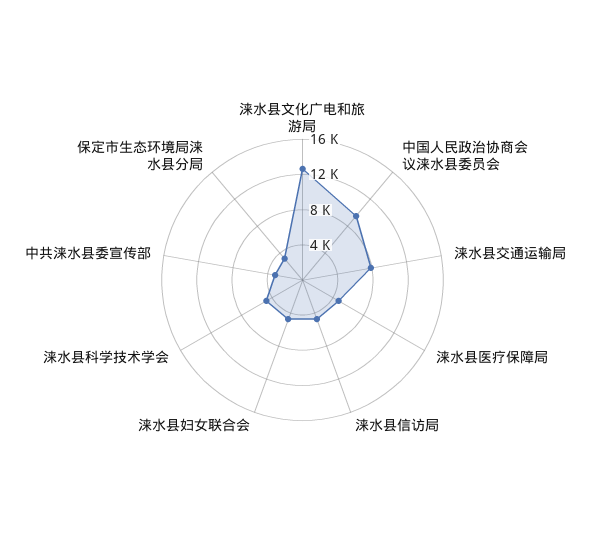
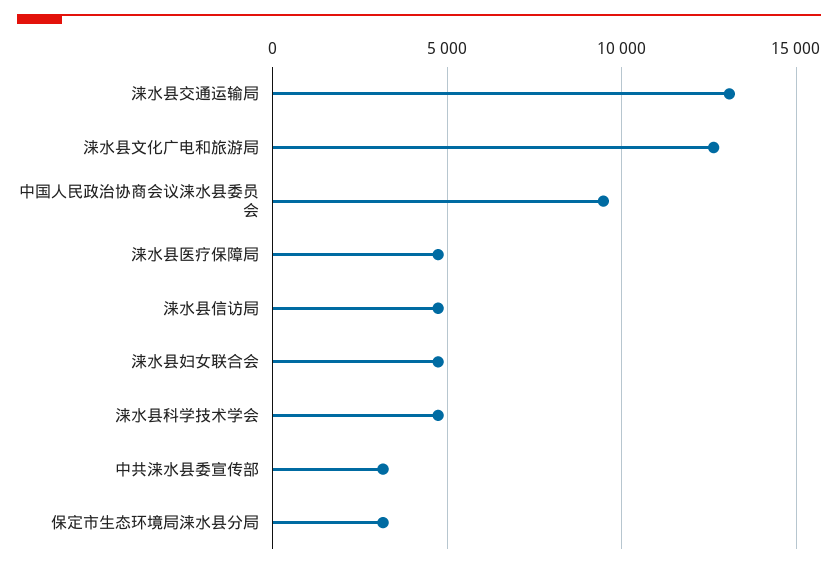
  {
    "涞水县文化广电和旅游局": 12500,
    "中国人民政治协商会议涞水县委员会": 9500,
-   "涞水县交通运输局": 8000,
+   "涞水县交通运输局": 13000,
    "涞水县医疗保障局": 4500,
    "涞水县信访局": 4500,
    "涞水县妇女联合会": 4500,
    "涞水县科学技术学会": 4500,
    "中共涞水县委宣传部": 3000,
    "保定市生态环境局涞水县分局": 3000
  }

